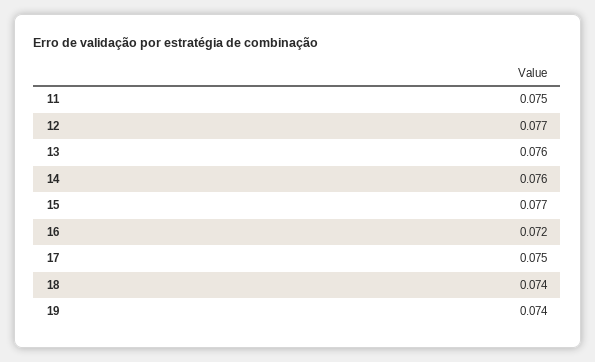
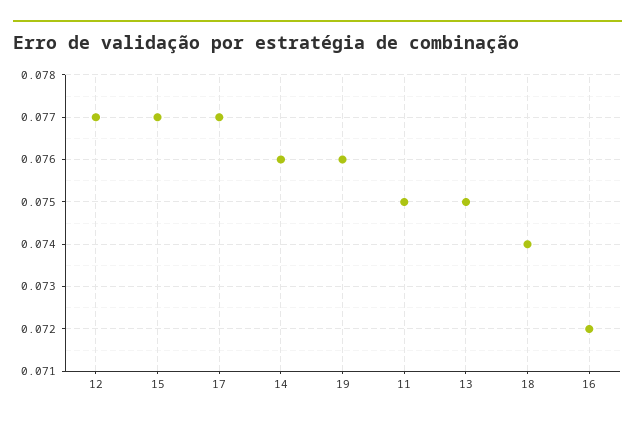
  {
    "11": 0.075,
    "12": 0.077,
-   "13": 0.076,
+   "13": 0.075,
    "14": 0.076,
    "15": 0.077,
    "16": 0.072,
-   "17": 0.075,
+   "17": 0.077,
    "18": 0.074,
-   "19": 0.074
+   "19": 0.076
  }

